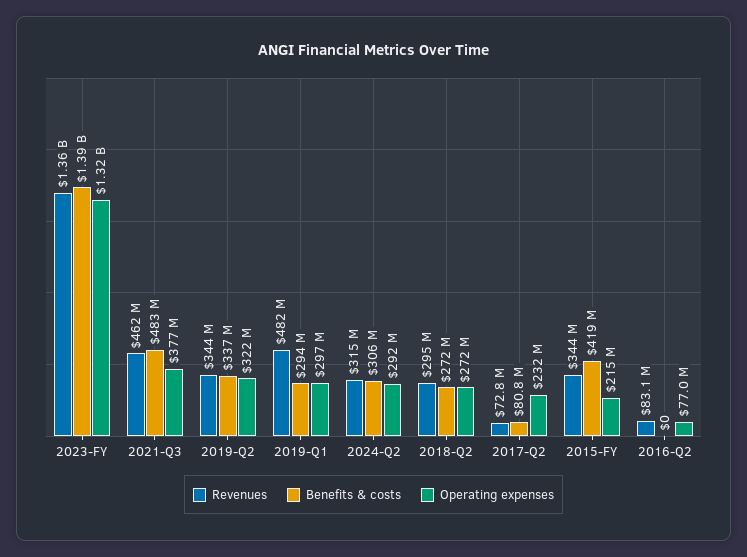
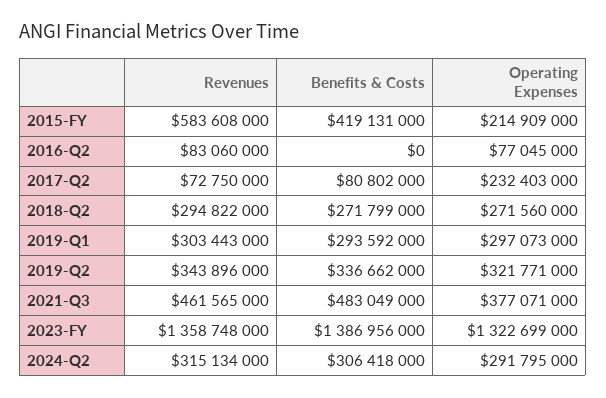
  {
    "Revenues": {
      "2023-FY": 1358748000,
      "2021-Q3": 461565000,
      "2019-Q2": 343896000,
-     "2019-Q1": 482000000,
+     "2019-Q1": 303443000,
      "2024-Q2": 315134000,
      "2018-Q2": 294822000,
      "2017-Q2": 72750000,
-     "2015-FY": 344000000,
+     "2015-FY": 583608000,
      "2016-Q2": 83060000
    },
    "Benefits & costs": {
      "2023-FY": 1386956000,
      "2021-Q3": 483049000,
      "2019-Q2": 336662000,
      "2019-Q1": 293592000,
      "2024-Q2": 306418000,
      "2018-Q2": 271799000,
      "2017-Q2": 80802000,
      "2015-FY": 419131000,
      "2016-Q2": 0
    },
    "Operating expenses": {
      "2023-FY": 1322699000,
      "2021-Q3": 377071000,
      "2019-Q2": 321771000,
      "2019-Q1": 297073000,
      "2024-Q2": 291795000,
      "2018-Q2": 271560000,
      "2017-Q2": 232403000,
      "2015-FY": 214909000,
      "2016-Q2": 77045000
    }
  }

